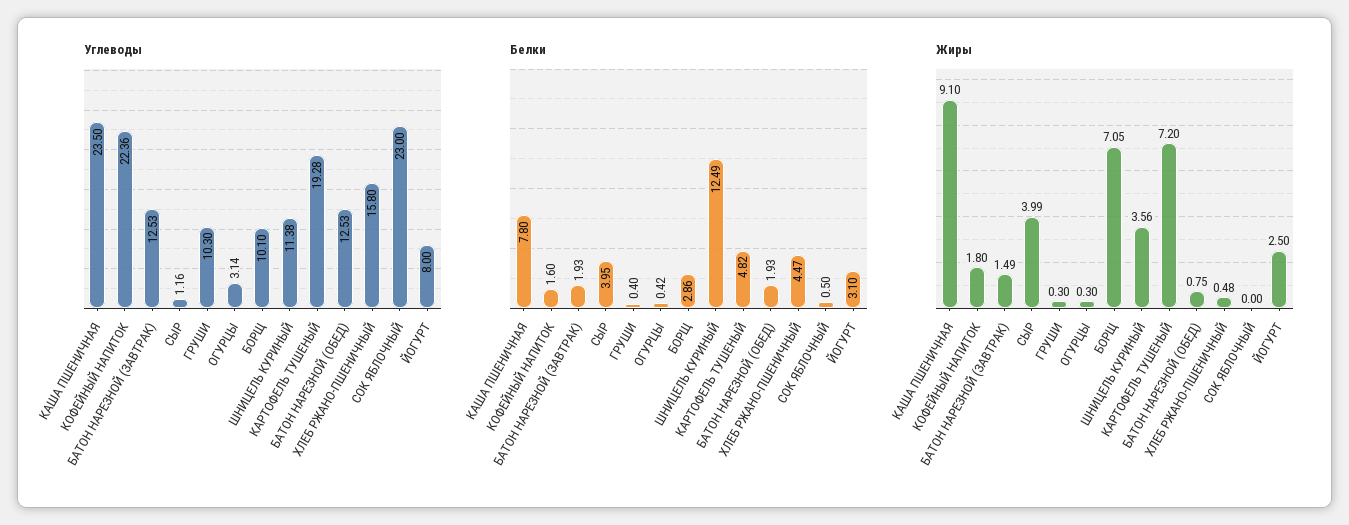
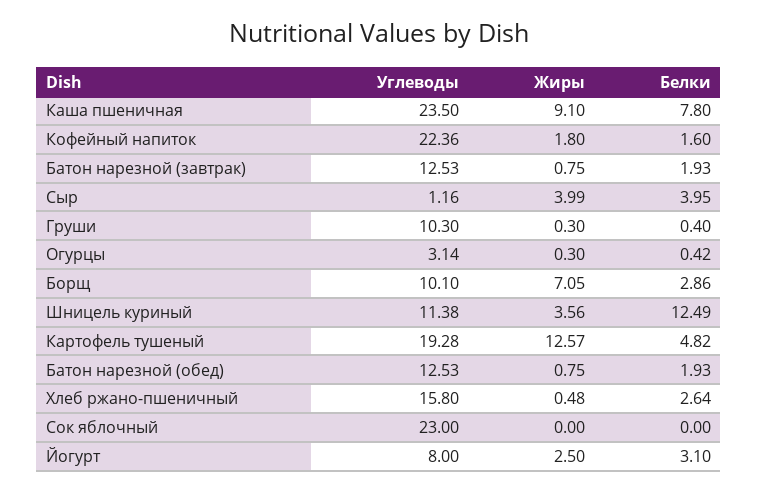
  {
    "Углеводы": {
      "КАША ПШЕНИЧНАЯ": 23.5,
      "КОФЕЙНЫЙ НАПИТОК": 22.36,
      "БАТОН НАРЕЗНОЙ (ЗАВТРАК)": 12.53,
      "СЫР": 1.16,
      "ГРУШИ": 10.3,
      "ОГУРЦЫ": 3.14,
      "БОРЩ": 10.1,
      "ШНИЦЕЛЬ КУРИНЫЙ": 11.38,
      "КАРТОФЕЛЬ ТУШЕНЫЙ": 19.28,
      "БАТОН НАРЕЗНОЙ (ОБЕД)": 12.53,
      "ХЛЕБ РЖАНО-ПШЕНИЧНЫЙ": 15.8,
      "СОК ЯБЛОЧНЫЙ": 23,
      "ЙОГУРТ": 8
    },
    "Белки": {
      "КАША ПШЕНИЧНАЯ": 7.8,
      "КОФЕЙНЫЙ НАПИТОК": 1.6,
      "БАТОН НАРЕЗНОЙ (ЗАВТРАК)": 1.93,
      "СЫР": 3.95,
      "ГРУШИ": 0.4,
      "ОГУРЦЫ": 0.42,
      "БОРЩ": 2.86,
      "ШНИЦЕЛЬ КУРИНЫЙ": 12.49,
      "КАРТОФЕЛЬ ТУШЕНЫЙ": 4.82,
      "БАТОН НАРЕЗНОЙ (ОБЕД)": 1.93,
-     "ХЛЕБ РЖАНО-ПШЕНИЧНЫЙ": 4.47,
+     "ХЛЕБ РЖАНО-ПШЕНИЧНЫЙ": 2.64,
-     "СОК ЯБЛОЧНЫЙ": 0.5,
+     "СОК ЯБЛОЧНЫЙ": 0,
      "ЙОГУРТ": 3.1
    },
    "Жиры": {
      "КАША ПШЕНИЧНАЯ": 9.1,
      "КОФЕЙНЫЙ НАПИТОК": 1.8,
-     "БАТОН НАРЕЗНОЙ (ЗАВТРАК)": 1.49,
+     "БАТОН НАРЕЗНОЙ (ЗАВТРАК)": 0.75,
      "СЫР": 3.99,
      "ГРУШИ": 0.3,
      "ОГУРЦЫ": 0.3,
      "БОРЩ": 7.05,
      "ШНИЦЕЛЬ КУРИНЫЙ": 3.56,
-     "КАРТОФЕЛЬ ТУШЕНЫЙ": 7.2,
+     "КАРТОФЕЛЬ ТУШЕНЫЙ": 12.57,
      "БАТОН НАРЕЗНОЙ (ОБЕД)": 0.75,
      "ХЛЕБ РЖАНО-ПШЕНИЧНЫЙ": 0.48,
      "СОК ЯБЛОЧНЫЙ": 0,
      "ЙОГУРТ": 2.5
    }
  }

